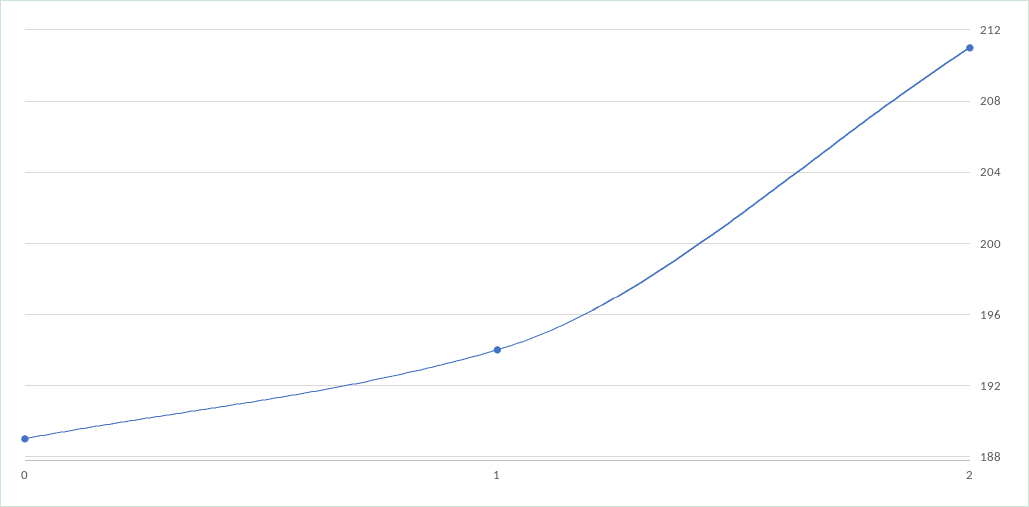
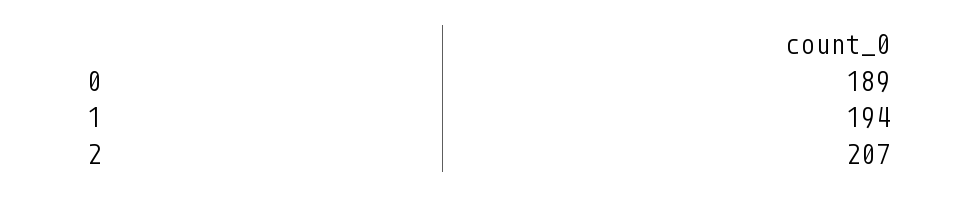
  {
    "0": 189,
    "1": 194,
-   "2": 211
+   "2": 207
  }

